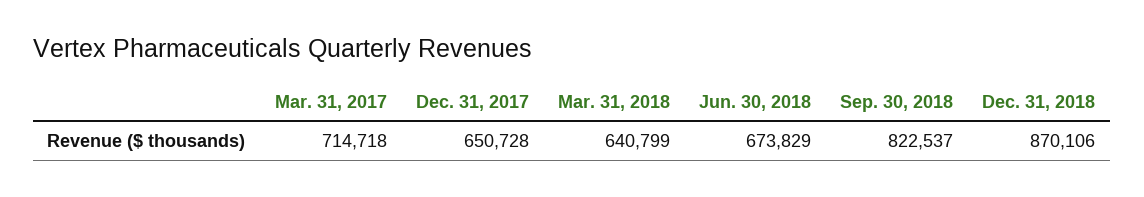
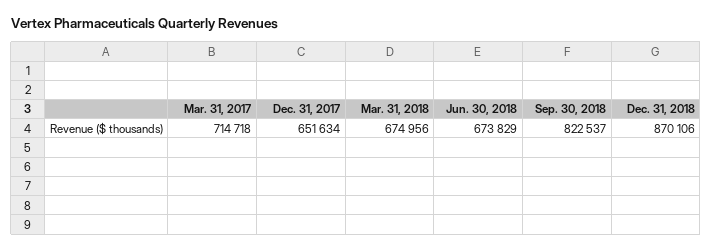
  {
    "Mar. 31, 2017": 714718,
-   "Dec. 31, 2017": 650728,
+   "Dec. 31, 2017": 651634,
-   "Mar. 31, 2018": 640799,
+   "Mar. 31, 2018": 674956,
    "Jun. 30, 2018": 673829,
    "Sep. 30, 2018": 822537,
    "Dec. 31, 2018": 870106
  }

